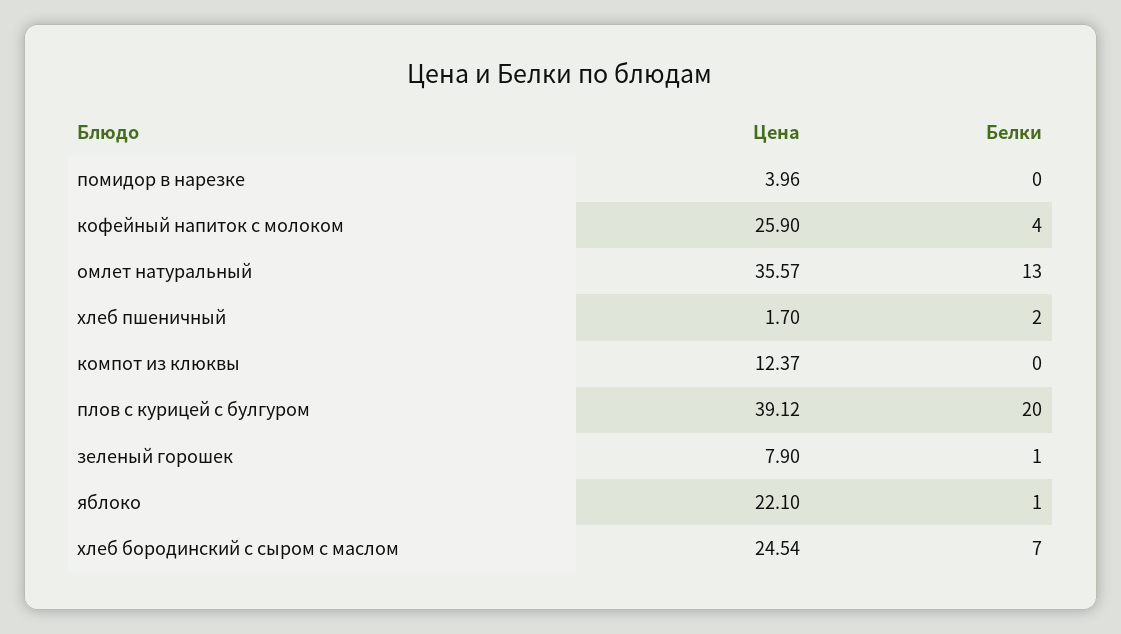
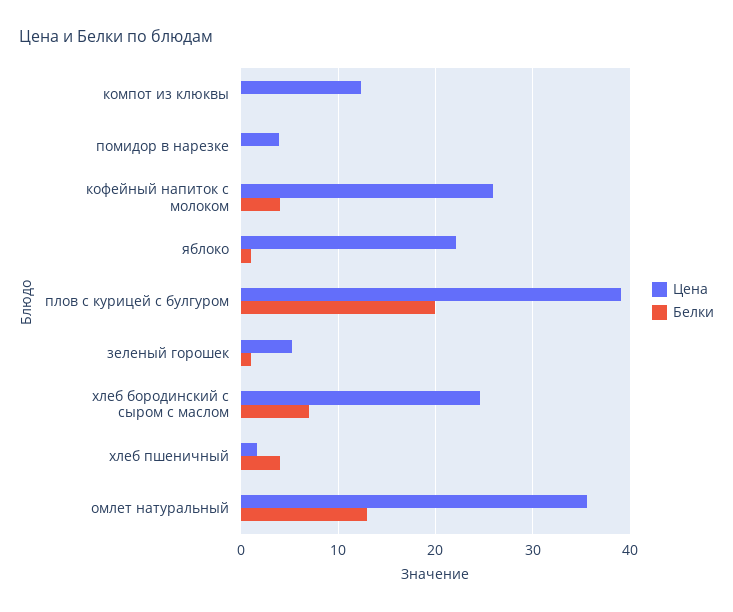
  {
    "Цена": {
      "помидор в нарезке": 3.96,
      "кофейный напиток с молоком": 25.9,
      "омлет натуральный": 35.57,
      "хлеб пшеничный": 1.7,
      "компот из клюквы": 12.37,
      "плов с курицей с булгуром": 39.12,
-     "зеленый горошек": 7.9,
+     "зеленый горошек": 5,
      "яблоко": 22.1,
      "хлеб бородинский с сыром с маслом": 24.54
    },
    "Белки": {
      "помидор в нарезке": 0,
      "кофейный напиток с молоком": 4,
      "омлет натуральный": 13,
-     "хлеб пшеничный": 2,
+     "хлеб пшеничный": 4,
      "компот из клюквы": 0,
      "плов с курицей с булгуром": 20,
      "зеленый горошек": 1,
      "яблоко": 1,
      "хлеб бородинский с сыром с маслом": 7
    }
  }

